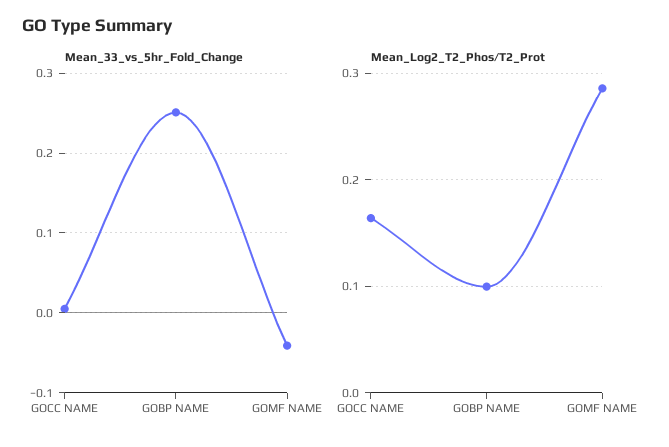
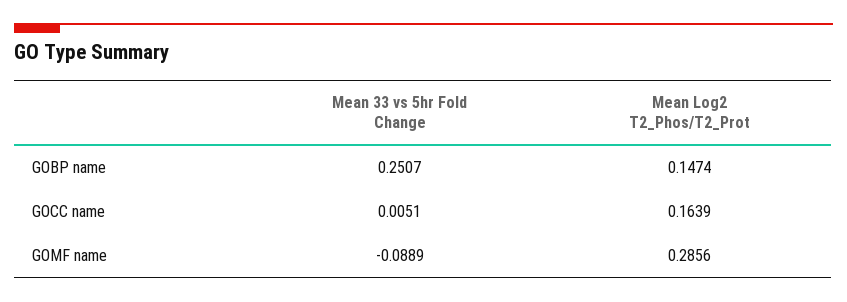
  {
    "Mean_33_vs_5hr_Fold_Change": {
      "GOCC NAME": 0.0051,
      "GOBP NAME": 0.2507,
-     "GOMF NAME": -0.04
+     "GOMF NAME": -0.0889
    },
    "Mean_Log2_T2_Phos/T2_Prot": {
      "GOCC NAME": 0.1639,
-     "GOBP NAME": 0.1,
+     "GOBP NAME": 0.1474,
      "GOMF NAME": 0.2856
    }
  }

